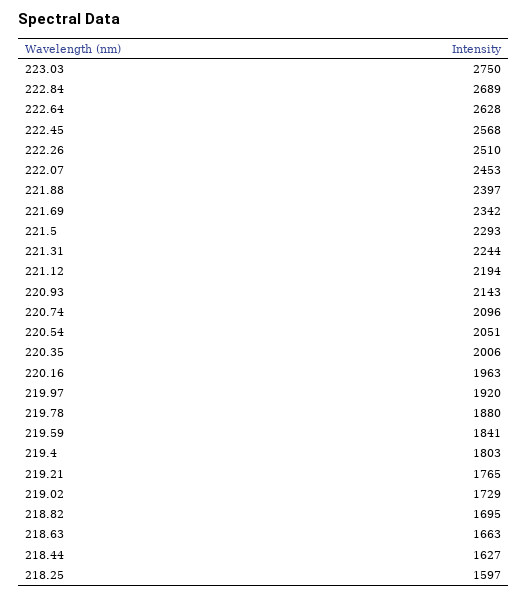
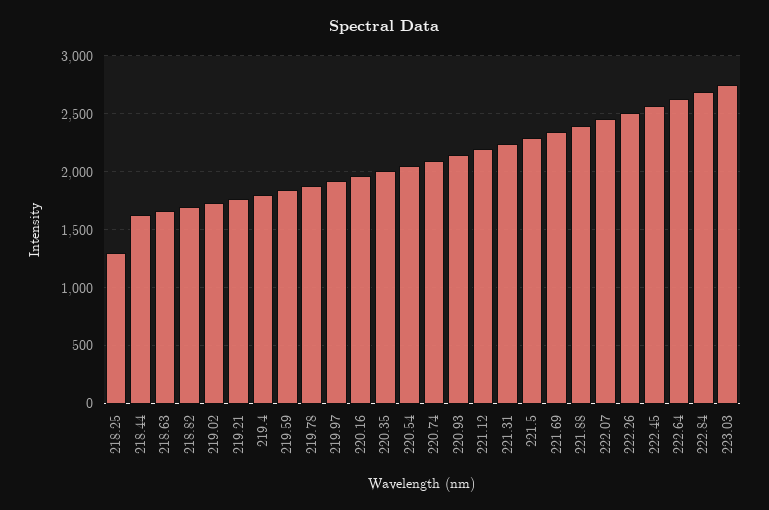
  {
    "223.03": 2750,
    "222.84": 2689,
    "222.64": 2628,
    "222.45": 2568,
    "222.26": 2510,
    "222.07": 2453,
    "221.88": 2397,
    "221.69": 2342,
    "221.5": 2293,
    "221.31": 2244,
    "221.12": 2194,
    "220.93": 2143,
    "220.74": 2096,
    "220.54": 2051,
    "220.35": 2006,
    "220.16": 1963,
    "219.97": 1920,
    "219.78": 1880,
    "219.59": 1841,
    "219.4": 1803,
    "219.21": 1765,
    "219.02": 1729,
    "218.82": 1695,
    "218.63": 1663,
    "218.44": 1627,
-   "218.25": 1597
+   "218.25": 1300
  }

